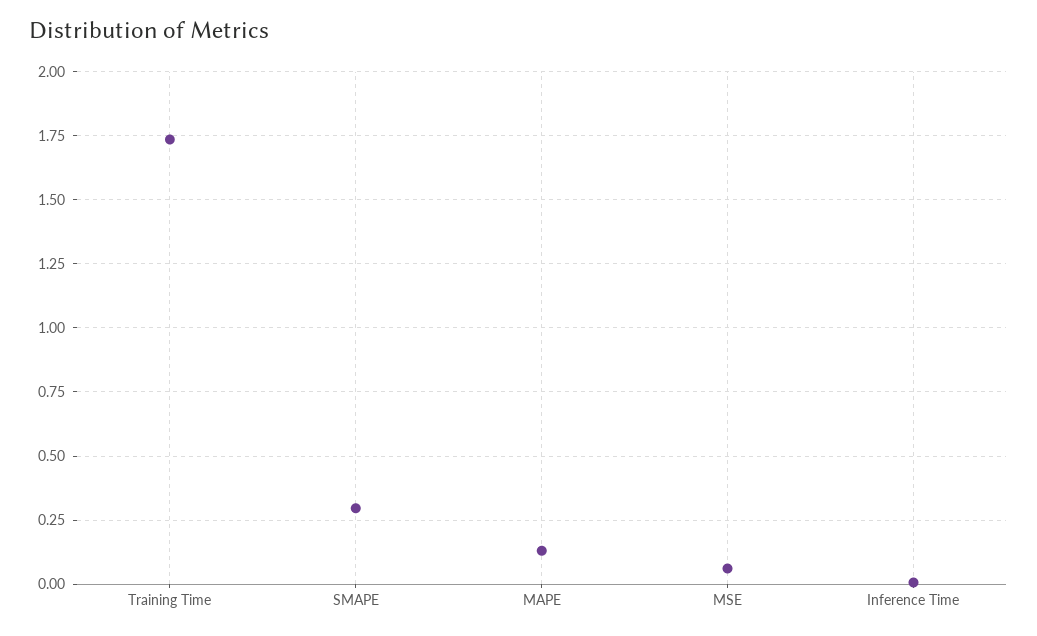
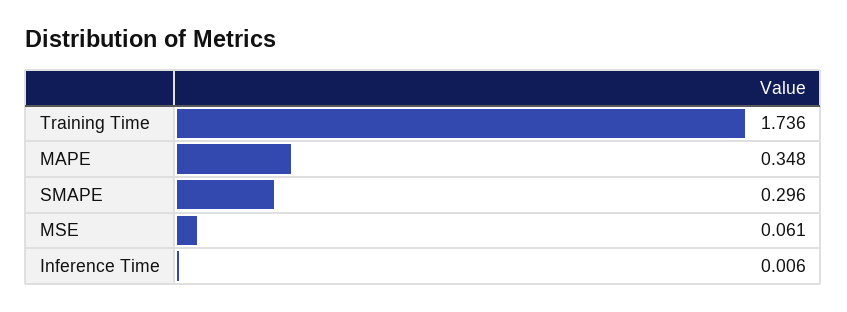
  {
    "Training Time": 1.736,
    "SMAPE": 0.296,
-   "MAPE": 0.125,
+   "MAPE": 0.348,
    "MSE": 0.061,
    "Inference Time": 0.006
  }

